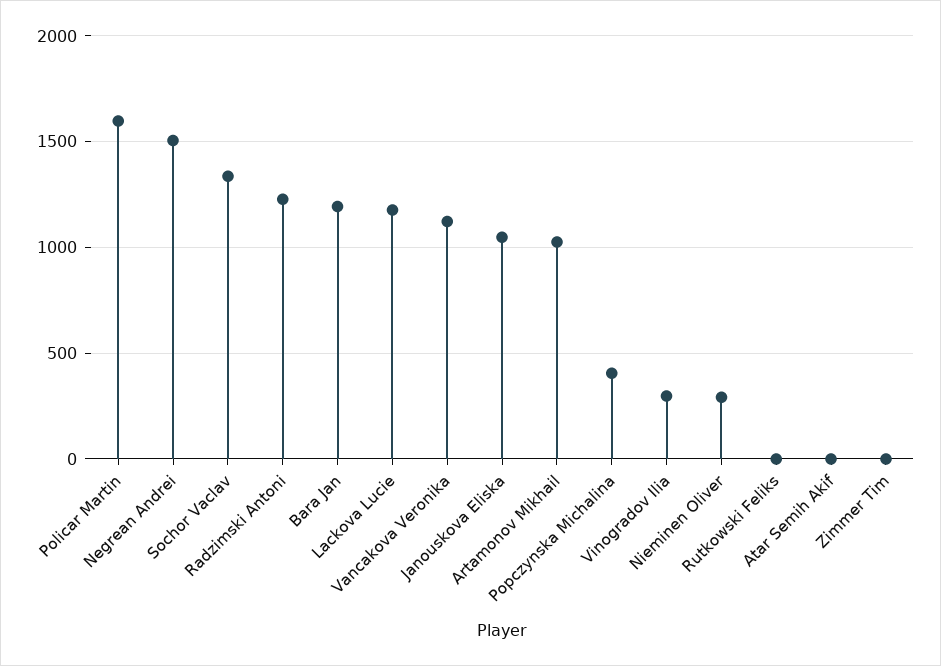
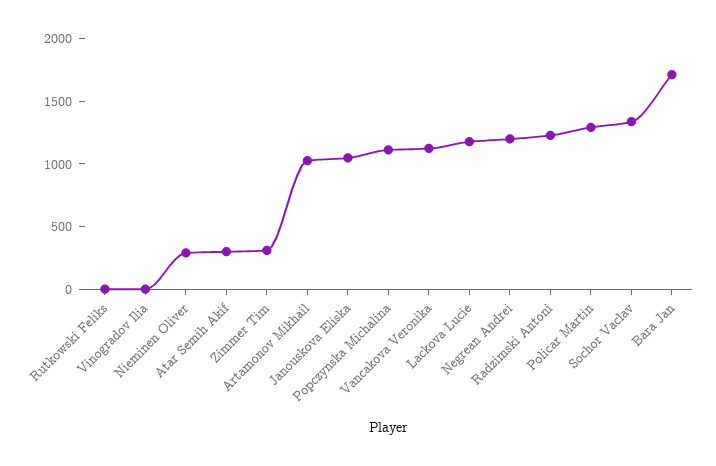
  {
-   "Policar Martin": 1600,
+   "Policar Martin": 1300,
-   "Negrean Andrei": 1500,
+   "Negrean Andrei": 1200,
    "Sochor Vaclav": 1350,
    "Radzimski Antoni": 1250,
-   "Bara Jan": 1200,
+   "Bara Jan": 1700,
    "Lackova Lucie": 1200,
    "Vancakova Veronika": 1100,
    "Janouskova Eliska": 1050,
    "Artamonov Mikhail": 1050,
-   "Popczynska Michalina": 400,
+   "Popczynska Michalina": 1100,
-   "Vinogradov Ilia": 300,
+   "Vinogradov Ilia": 0,
    "Nieminen Oliver": 300,
    "Rutkowski Feliks": 0,
-   "Atar Semih Akif": 0,
+   "Atar Semih Akif": 300,
-   "Zimmer Tim": 0
+   "Zimmer Tim": 300
  }

